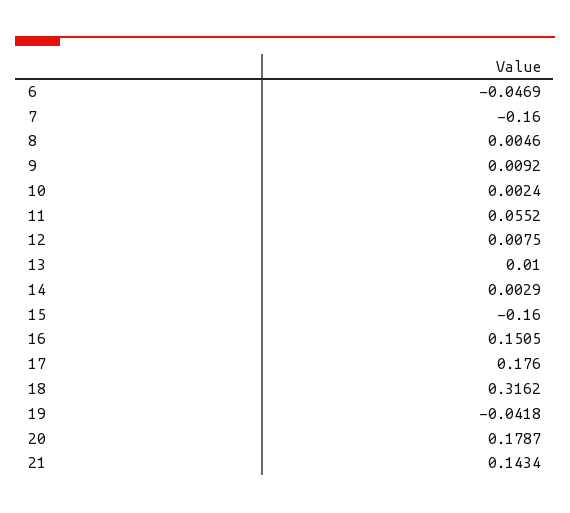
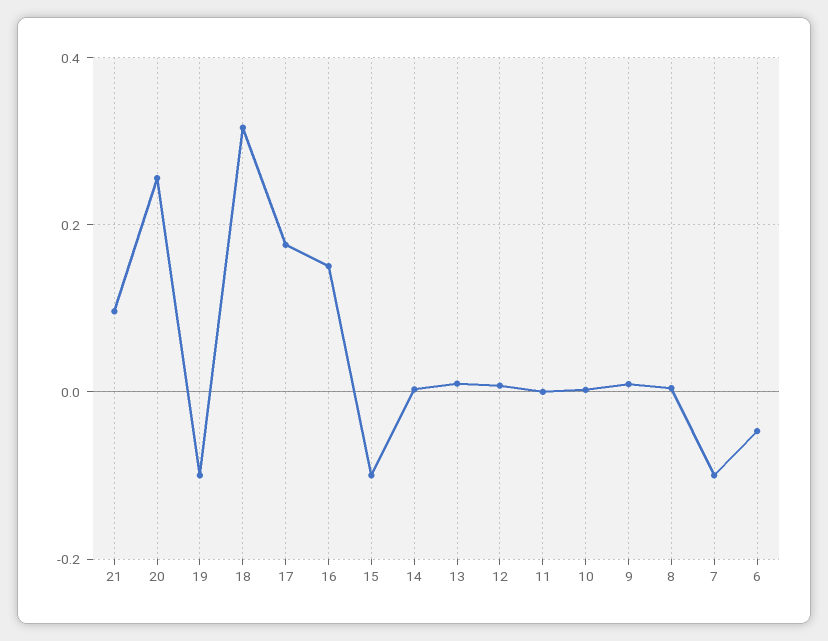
  {
    "6": -0.0469,
-   "7": -0.16,
+   "7": -0.1,
    "8": 0.0046,
    "9": 0.0092,
    "10": 0.0024,
-   "11": 0.0552,
+   "11": 0,
    "12": 0.0075,
    "13": 0.01,
    "14": 0.0029,
-   "15": -0.16,
+   "15": -0.1,
    "16": 0.1505,
    "17": 0.176,
    "18": 0.3162,
-   "19": -0.0418,
+   "19": -0.1,
-   "20": 0.1787,
+   "20": 0.26,
-   "21": 0.1434
+   "21": 0.1
  }

